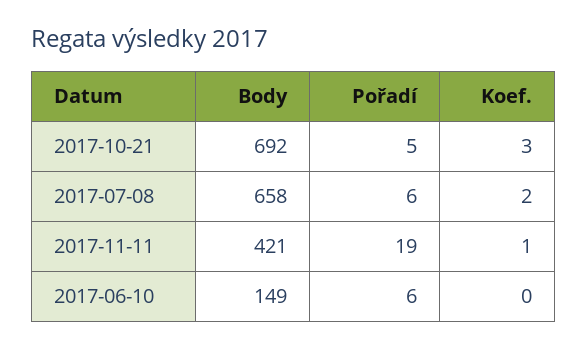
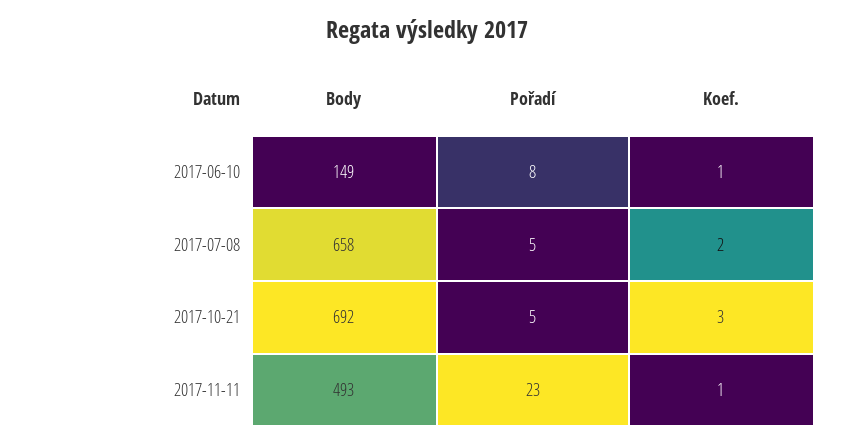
  {
    "Body": {
      "2017-10-21": 692,
      "2017-07-08": 658,
-     "2017-11-11": 421,
+     "2017-11-11": 493,
      "2017-06-10": 149
    },
    "Pořadí": {
      "2017-10-21": 5,
-     "2017-07-08": 6,
+     "2017-07-08": 5,
-     "2017-11-11": 19,
+     "2017-11-11": 23,
-     "2017-06-10": 6
+     "2017-06-10": 8
    },
    "Koef.": {
      "2017-10-21": 3,
      "2017-07-08": 2,
      "2017-11-11": 1,
-     "2017-06-10": 0
+     "2017-06-10": 1
    }
  }

